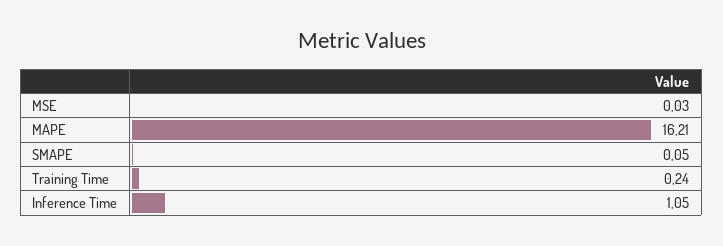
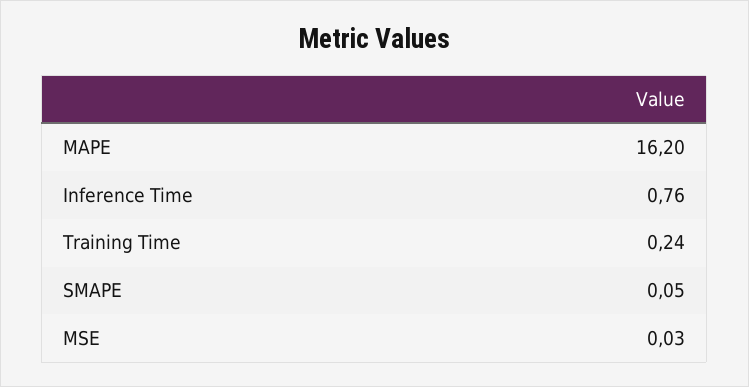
  {
    "MSE": 0.03,
-   "MAPE": 16.21,
+   "MAPE": 16.2,
    "SMAPE": 0.05,
    "Training Time": 0.24,
-   "Inference Time": 1.05
+   "Inference Time": 0.76
  }

